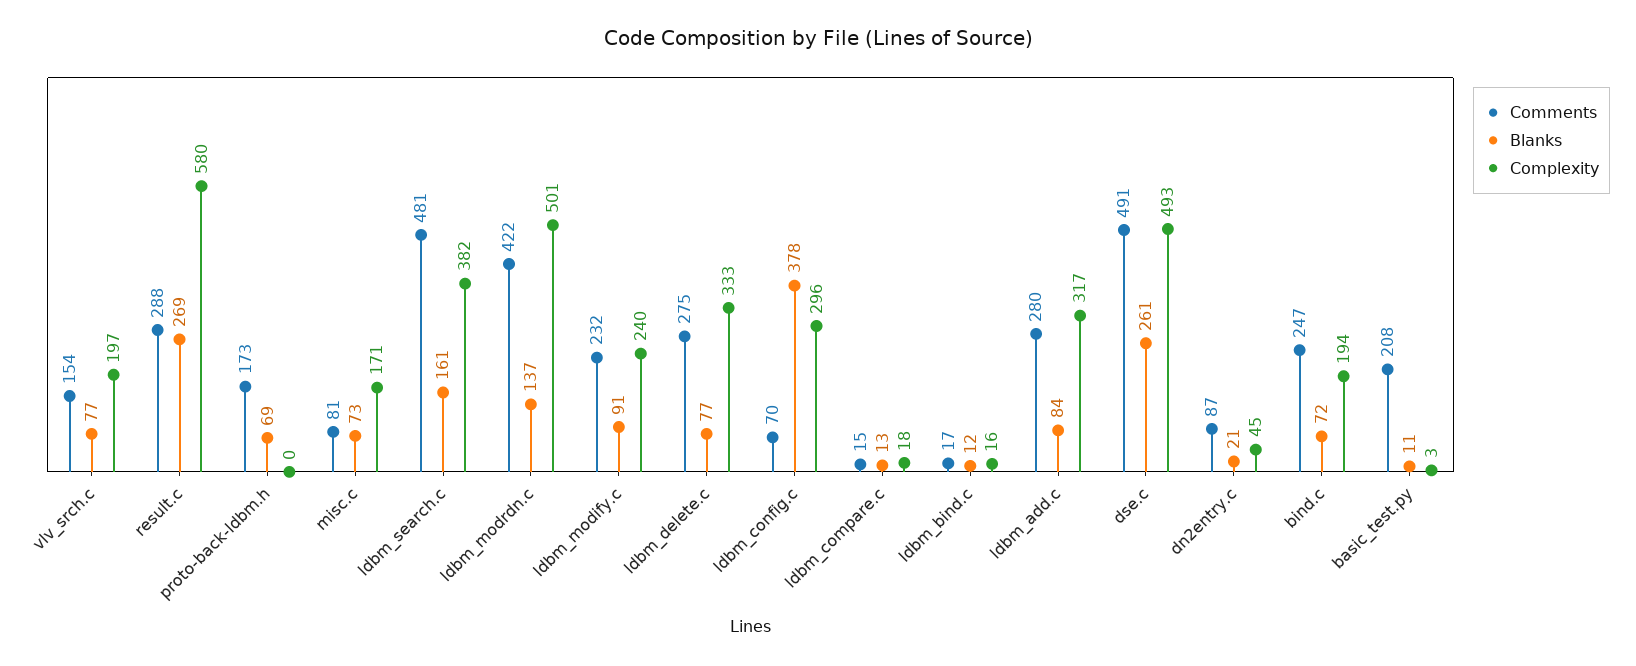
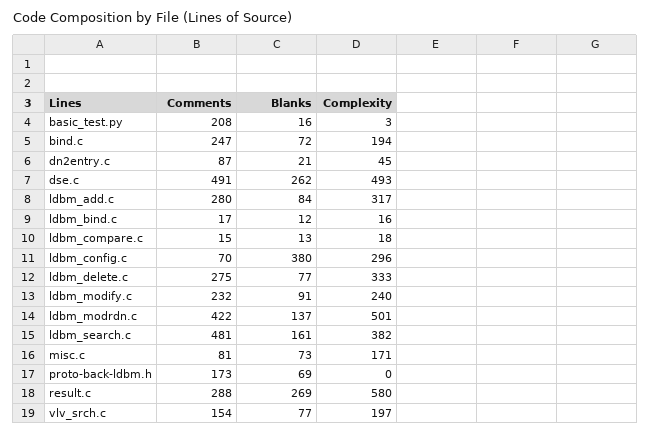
  {
    "Comments": {
      "vlv_srch.c": 154,
      "result.c": 288,
      "proto-back-ldbm.h": 173,
      "misc.c": 81,
      "ldbm_search.c": 481,
      "ldbm_modrdn.c": 422,
      "ldbm_modify.c": 232,
      "ldbm_delete.c": 275,
      "ldbm_config.c": 70,
      "ldbm_compare.c": 15,
      "ldbm_bind.c": 17,
      "ldbm_add.c": 280,
      "dse.c": 491,
      "dn2entry.c": 87,
      "bind.c": 247,
      "basic_test.py": 208
    },
    "Blanks": {
      "vlv_srch.c": 77,
      "result.c": 269,
      "proto-back-ldbm.h": 69,
      "misc.c": 73,
      "ldbm_search.c": 161,
      "ldbm_modrdn.c": 137,
      "ldbm_modify.c": 91,
      "ldbm_delete.c": 77,
-     "ldbm_config.c": 378,
+     "ldbm_config.c": 380,
      "ldbm_compare.c": 13,
      "ldbm_bind.c": 12,
      "ldbm_add.c": 84,
-     "dse.c": 261,
+     "dse.c": 262,
      "dn2entry.c": 21,
      "bind.c": 72,
-     "basic_test.py": 11
+     "basic_test.py": 16
    },
    "Complexity": {
      "vlv_srch.c": 197,
      "result.c": 580,
      "proto-back-ldbm.h": 0,
      "misc.c": 171,
      "ldbm_search.c": 382,
      "ldbm_modrdn.c": 501,
      "ldbm_modify.c": 240,
      "ldbm_delete.c": 333,
      "ldbm_config.c": 296,
      "ldbm_compare.c": 18,
      "ldbm_bind.c": 16,
      "ldbm_add.c": 317,
      "dse.c": 493,
      "dn2entry.c": 45,
      "bind.c": 194,
      "basic_test.py": 3
    }
  }

